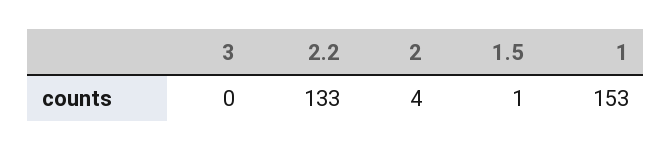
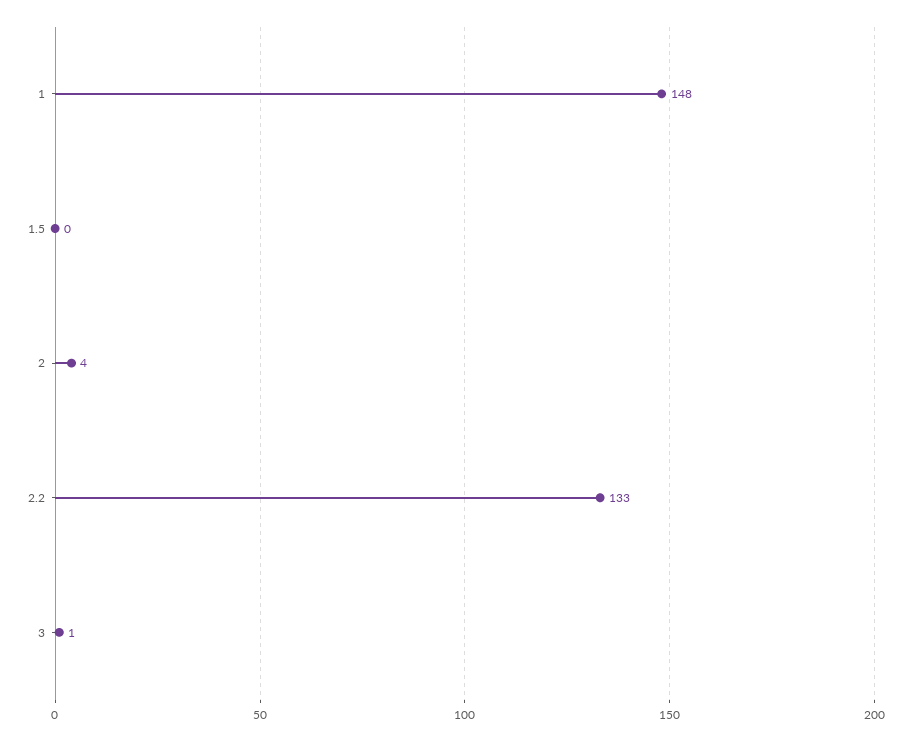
  {
-   "3": 0,
+   "3": 1,
    "2.2": 133,
    "2": 4,
-   "1.5": 1,
+   "1.5": 0,
-   "1": 153
+   "1": 148
  }

